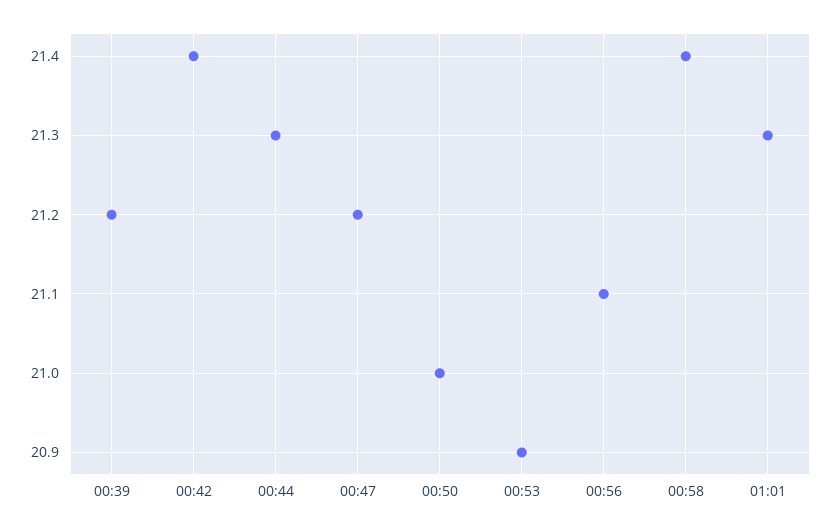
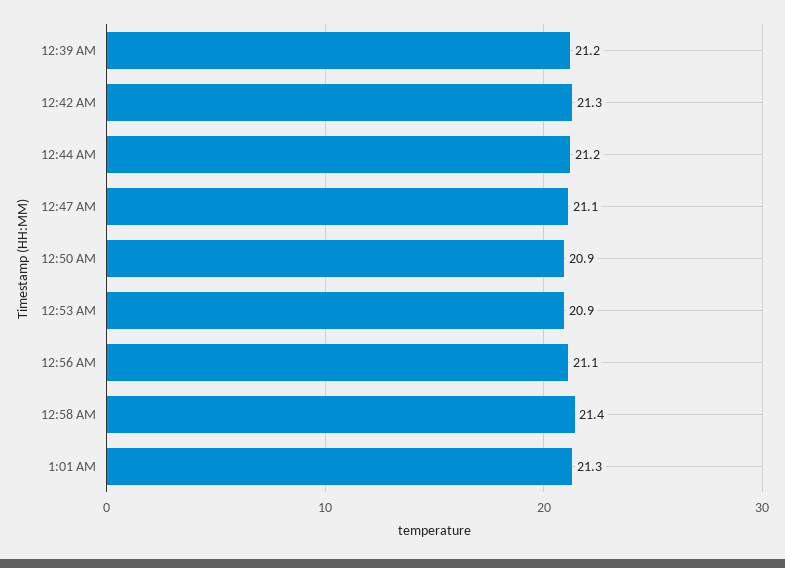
  {
    "00:39": 21.2,
-   "00:42": 21.4,
+   "00:42": 21.3,
-   "00:44": 21.3,
+   "00:44": 21.2,
-   "00:47": 21.2,
+   "00:47": 21.1,
-   "00:50": 21,
+   "00:50": 20.9,
    "00:53": 20.9,
    "00:56": 21.1,
    "00:58": 21.4,
    "01:01": 21.3
  }

